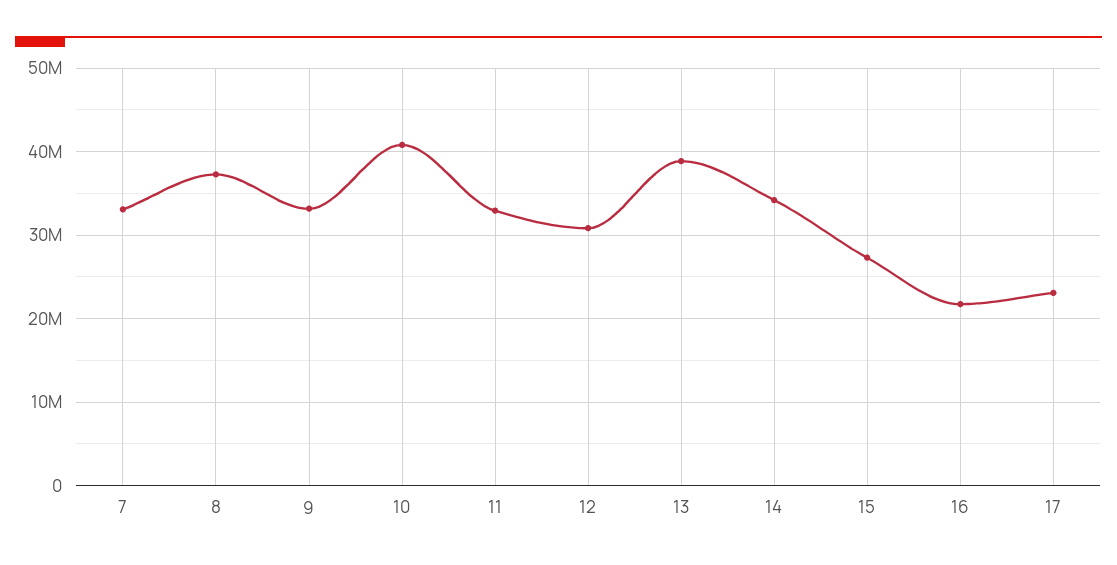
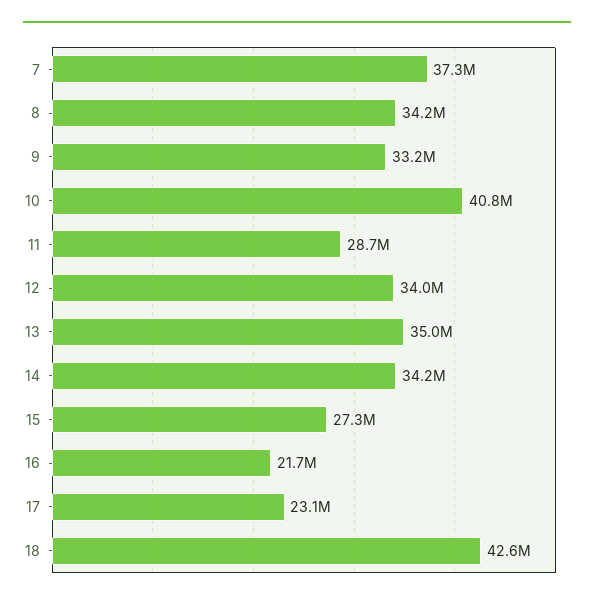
  {
-   "7": 33000000,
+   "7": 37300000,
-   "8": 37000000,
+   "8": 34200000,
    "9": 33200000,
    "10": 40800000,
-   "11": 33000000,
+   "11": 28700000,
-   "12": 31000000,
+   "12": 34000000,
-   "13": 39000000,
+   "13": 35000000,
    "14": 34200000,
    "15": 27300000,
    "16": 21700000,
-   "17": 23100000
+   "17": 23100000,
+   "18": 42600000
  }

